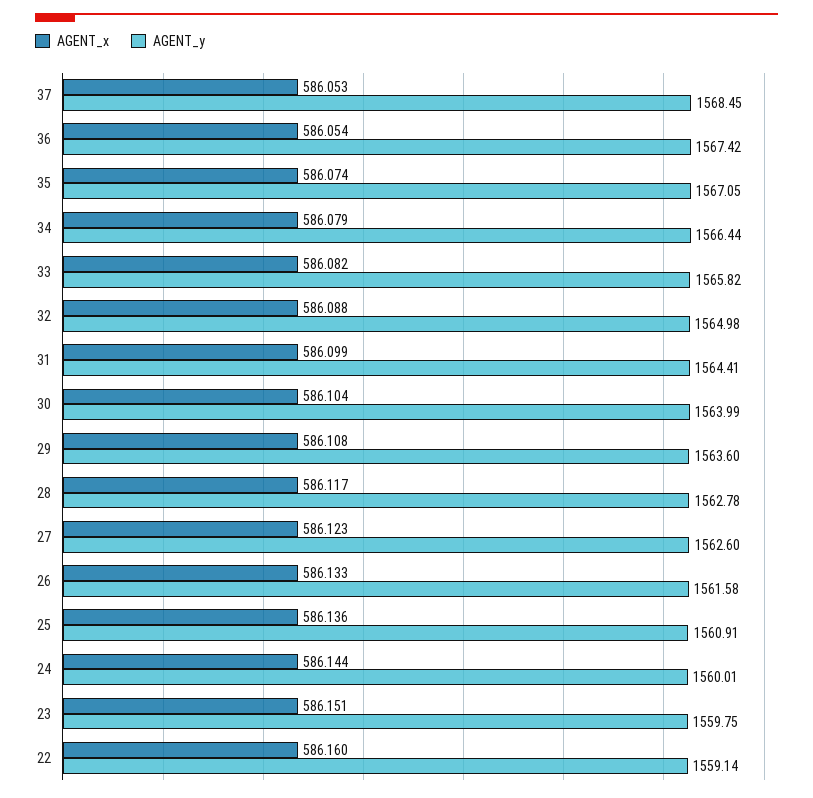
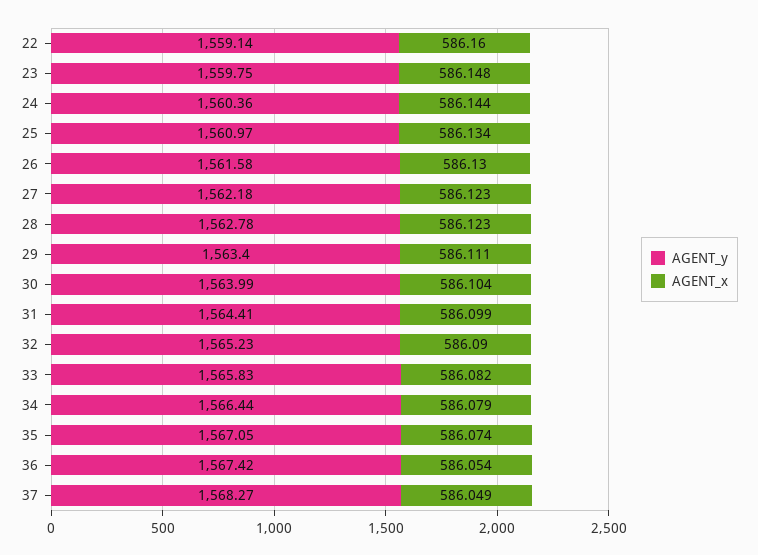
  {
    "AGENT_x": {
-     "37": 586.053,
+     "37": 586.049,
      "36": 586.054,
      "35": 586.074,
      "34": 586.079,
      "33": 586.082,
-     "32": 586.088,
+     "32": 586.09,
      "31": 586.099,
      "30": 586.104,
-     "29": 586.108,
+     "29": 586.111,
-     "28": 586.117,
+     "28": 586.123,
      "27": 586.123,
-     "26": 586.133,
+     "26": 586.13,
-     "25": 586.136,
+     "25": 586.134,
      "24": 586.144,
-     "23": 586.151,
+     "23": 586.148,
      "22": 586.16
    },
    "AGENT_y": {
-     "37": 1568.45,
+     "37": 1568.27,
      "36": 1567.42,
      "35": 1567.05,
      "34": 1566.44,
-     "33": 1565.82,
+     "33": 1565.83,
-     "32": 1564.98,
+     "32": 1565.23,
      "31": 1564.41,
      "30": 1563.99,
-     "29": 1563.6,
+     "29": 1563.4,
      "28": 1562.78,
-     "27": 1562.6,
+     "27": 1562.18,
      "26": 1561.58,
-     "25": 1560.91,
+     "25": 1560.97,
-     "24": 1560.01,
+     "24": 1560.36,
      "23": 1559.75,
      "22": 1559.14
    }
  }

